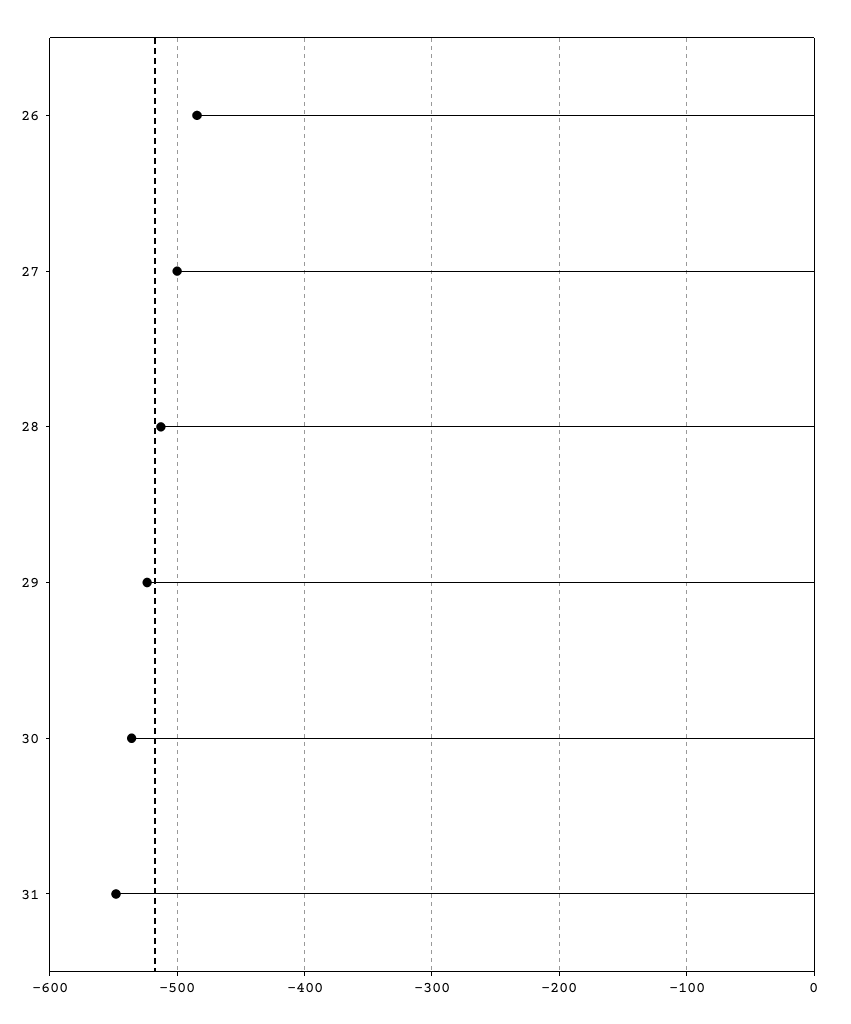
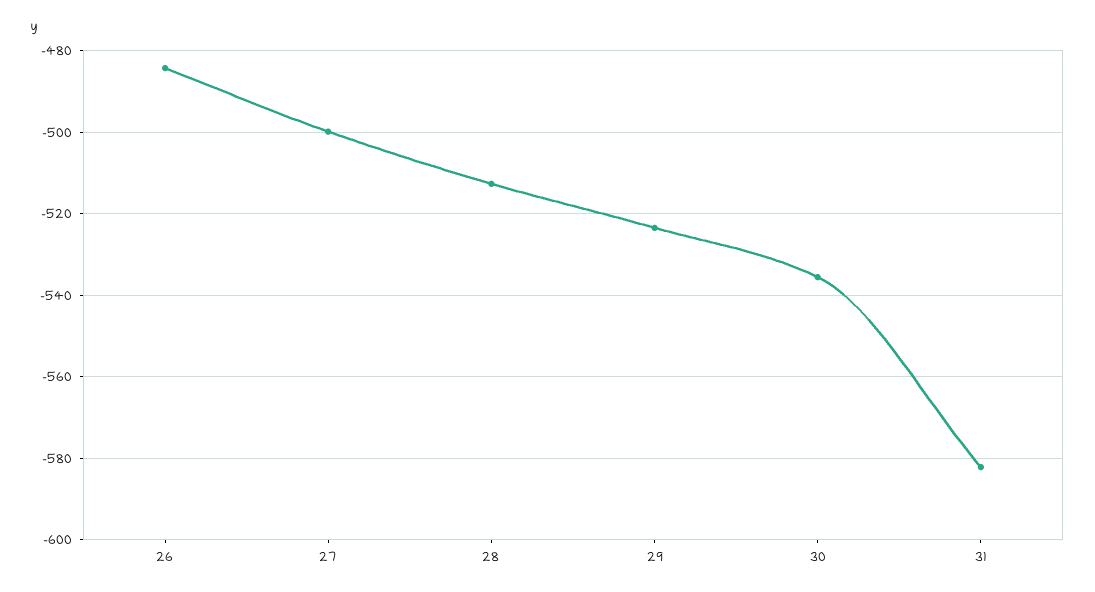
  {
    "26": -484,
    "27": -500,
    "28": -512,
    "29": -524,
    "30": -536,
-   "31": -550
+   "31": -582
  }

